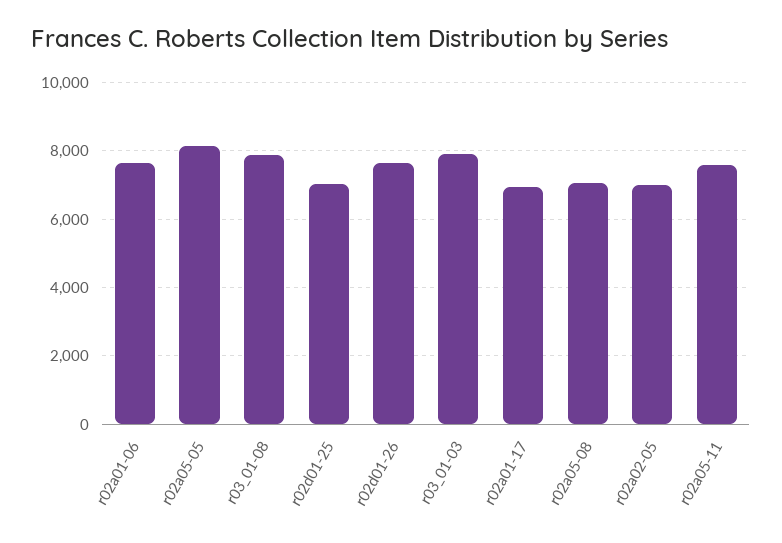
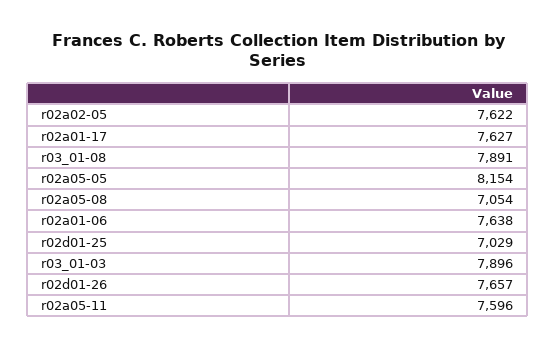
  {
    "r02a01-06": 7638,
    "r02a05-05": 8154,
    "r03_01-08": 7891,
    "r02d01-25": 7029,
    "r02d01-26": 7657,
    "r03_01-03": 7896,
-   "r02a01-17": 7000,
+   "r02a01-17": 7627,
    "r02a05-08": 7054,
-   "r02a02-05": 7000,
+   "r02a02-05": 7622,
    "r02a05-11": 7596
  }

